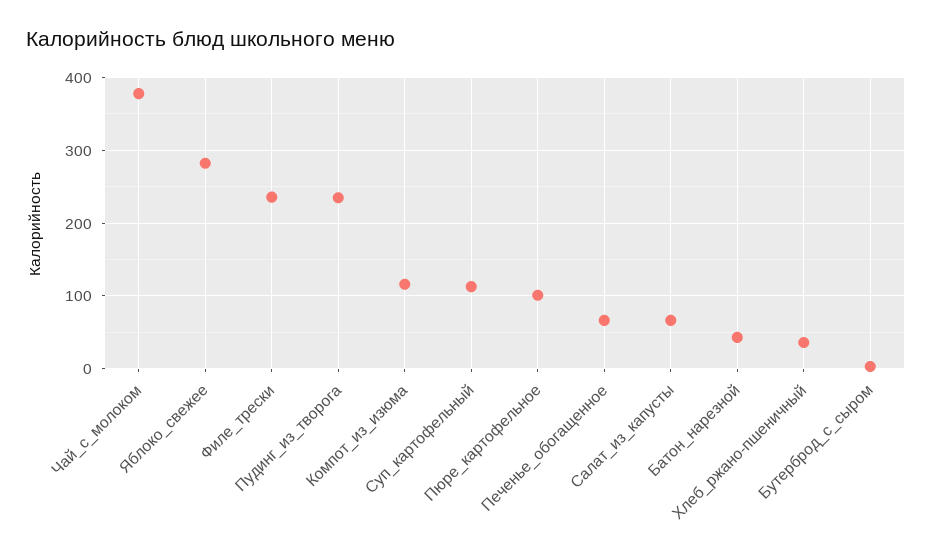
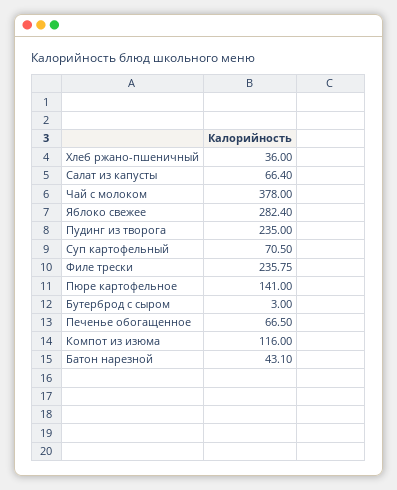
  {
    "Чай_с_молоком": 378,
    "Яблоко_свежее": 282.4,
    "Филе_трески": 235.75,
    "Пудинг_из_творога": 235,
    "Компот_из_изюма": 116,
-   "Суп_картофельный": 110,
+   "Суп_картофельный": 70.5,
-   "Пюре_картофельное": 100,
+   "Пюре_картофельное": 141,
    "Печенье_обогащенное": 66.5,
    "Салат_из_капусты": 66.4,
    "Батон_нарезной": 43.1,
    "Хлеб_ржано-пшеничный": 36,
    "Бутерброд_с_сыром": 3
  }

